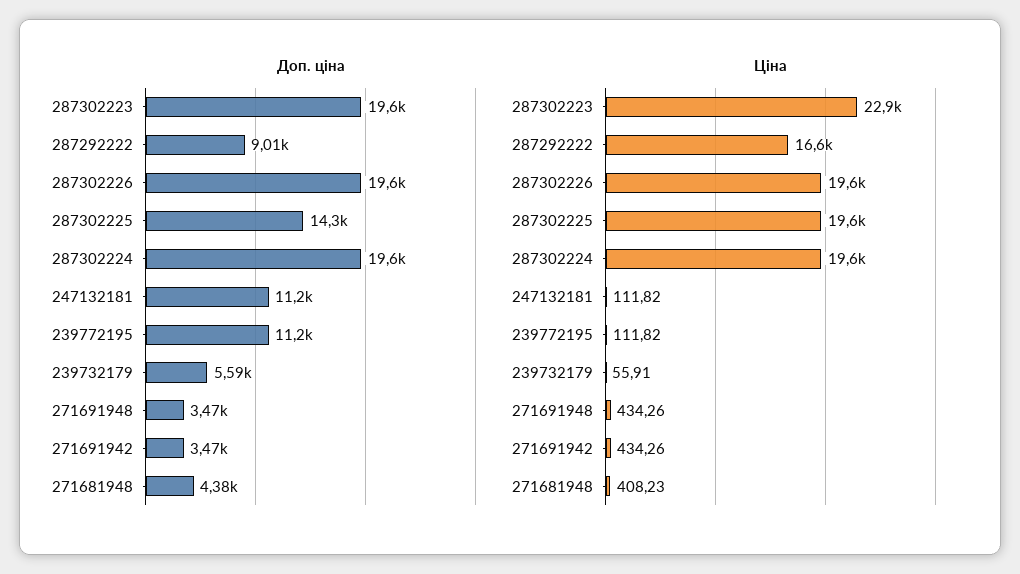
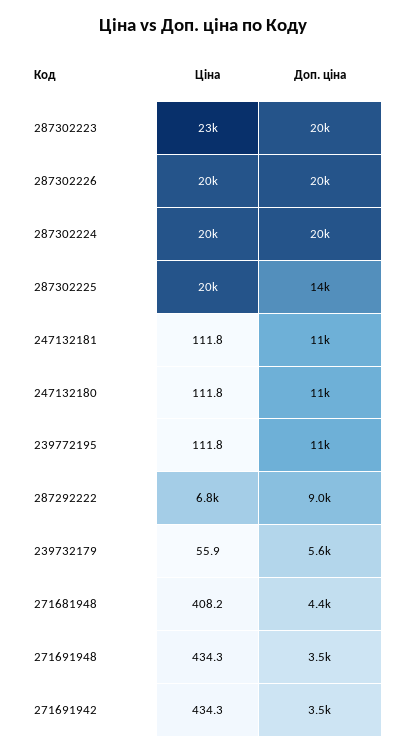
  {
    "Доп. ціна": {
      "287302223": 19600,
      "287292222": 9010,
      "287302226": 19600,
      "287302225": 14300,
      "287302224": 19600,
      "247132181": 11200,
      "239772195": 11200,
      "239732179": 5590,
      "271691948": 3470,
      "271691942": 3470,
-     "271681948": 4380
+     "271681948": 4380,
+     "247132180": 11000
    },
    "Ціна": {
      "287302223": 22900,
-     "287292222": 16600,
+     "287292222": 6800,
      "287302226": 19600,
      "287302225": 19600,
      "287302224": 19600,
      "247132181": 111.82,
      "239772195": 111.82,
      "239732179": 55.91,
      "271691948": 434.26,
      "271691942": 434.26,
-     "271681948": 408.23
+     "271681948": 408.23,
+     "247132180": 111.8
    }
  }

